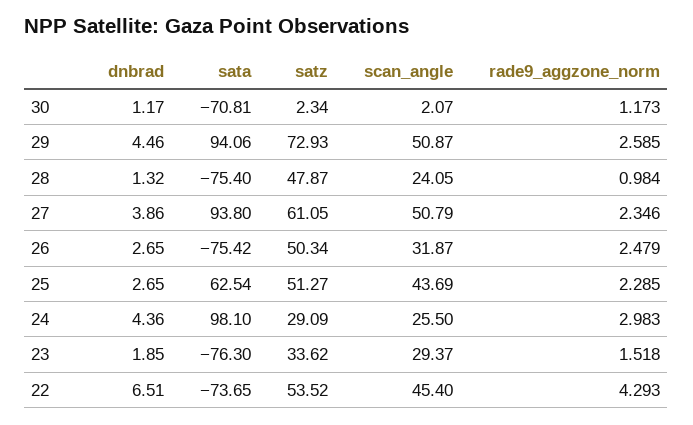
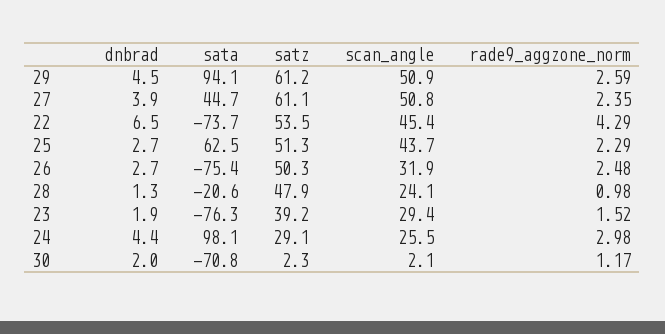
  {
    "dnbrad": {
-     "30": 1.17,
+     "30": 2,
      "29": 4.46,
      "28": 1.32,
      "27": 3.86,
      "26": 2.65,
      "25": 2.65,
      "24": 4.36,
      "23": 1.85,
      "22": 6.51
    },
    "sata": {
      "30": -70.81,
      "29": 94.06,
-     "28": -75.4,
+     "28": -20.6,
-     "27": 93.8,
+     "27": 44.7,
      "26": -75.42,
      "25": 62.54,
      "24": 98.1,
      "23": -76.3,
      "22": -73.65
    },
    "satz": {
      "30": 2.34,
-     "29": 72.93,
+     "29": 61.2,
      "28": 47.87,
      "27": 61.05,
      "26": 50.34,
      "25": 51.27,
      "24": 29.09,
-     "23": 33.62,
+     "23": 39.2,
      "22": 53.52
    },
    "scan_angle": {
      "30": 2.07,
      "29": 50.87,
      "28": 24.05,
      "27": 50.79,
      "26": 31.87,
      "25": 43.69,
      "24": 25.5,
      "23": 29.37,
      "22": 45.4
    },
    "rade9_aggzone_norm": {
      "30": 1.173,
      "29": 2.585,
      "28": 0.984,
      "27": 2.346,
      "26": 2.479,
      "25": 2.285,
      "24": 2.983,
      "23": 1.518,
      "22": 4.293
    }
  }

